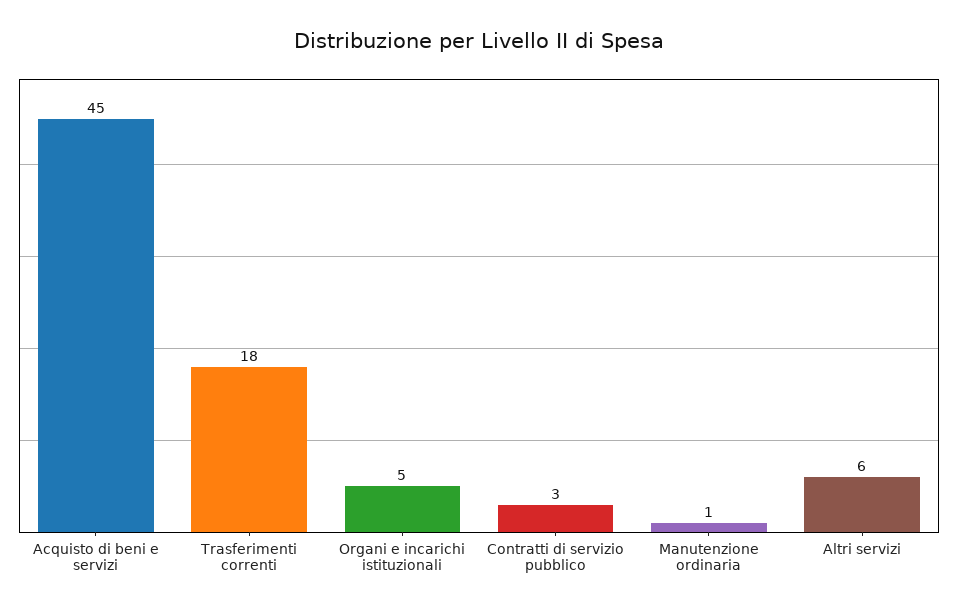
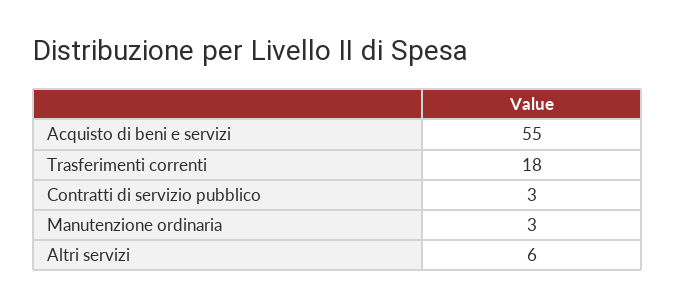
  {
-   "Acquisto di beni e servizi": 45,
+   "Acquisto di beni e servizi": 55,
    "Trasferimenti correnti": 18,
-   "Organi e incarichi istituzionali": 5,
    "Contratti di servizio pubblico": 3,
-   "Manutenzione ordinaria": 1,
+   "Manutenzione ordinaria": 3,
    "Altri servizi": 6
  }

